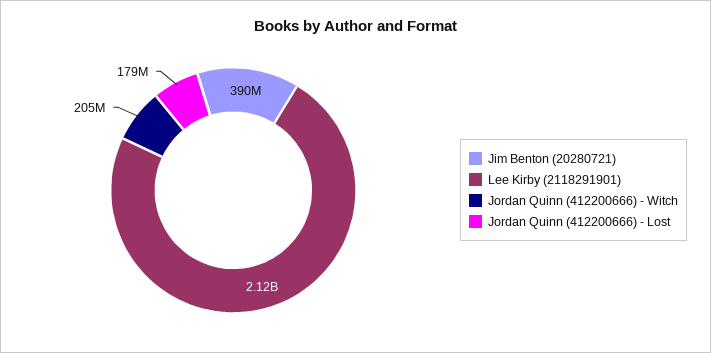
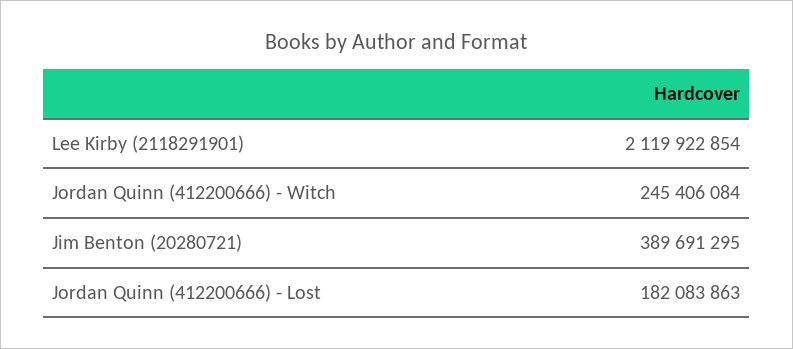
  {
    "Jim Benton (20280721)": 389691295,
    "Lee Kirby (2118291901)": 2119922854,
-   "Jordan Quinn (412200666) - Witch": 205000000,
+   "Jordan Quinn (412200666) - Witch": 245406084,
-   "Jordan Quinn (412200666) - Lost": 179000000
+   "Jordan Quinn (412200666) - Lost": 182083863
  }

